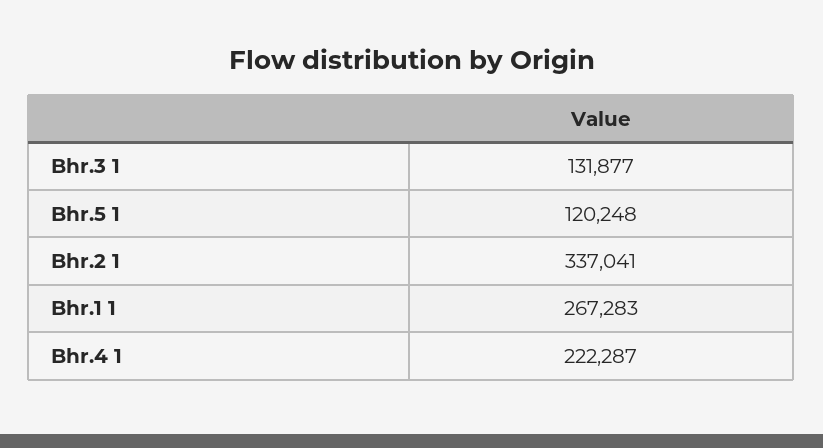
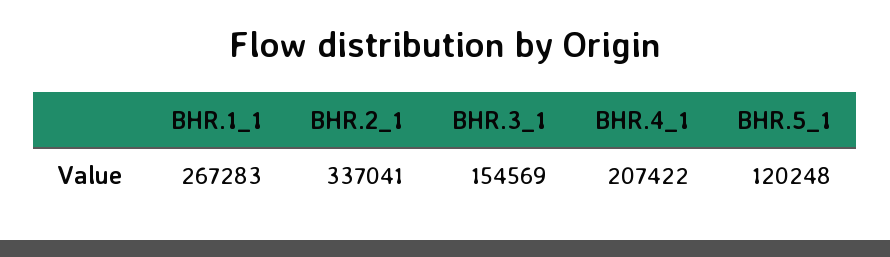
  {
-   "Bhr.3 1": 131877,
+   "Bhr.3 1": 154569,
    "Bhr.5 1": 120248,
    "Bhr.2 1": 337041,
    "Bhr.1 1": 267283,
-   "Bhr.4 1": 222287
+   "Bhr.4 1": 207422
  }

